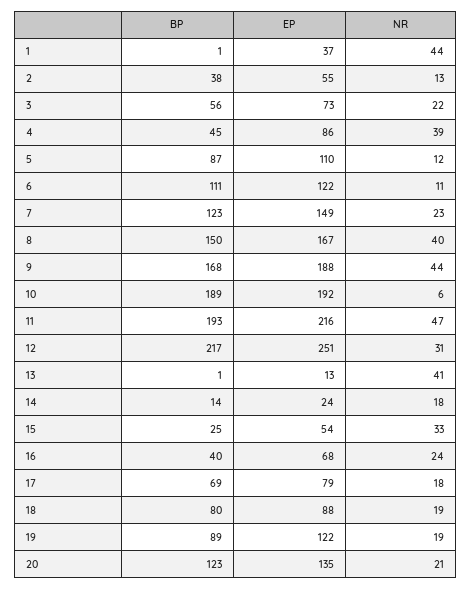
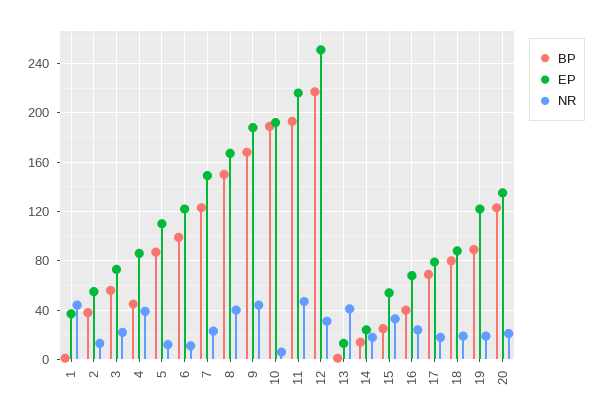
  {
    "BP": {
      "1": 1,
      "2": 38,
      "3": 56,
      "4": 45,
      "5": 87,
-     "6": 111,
+     "6": 100,
      "7": 123,
      "8": 150,
      "9": 168,
      "10": 189,
      "11": 193,
      "12": 217,
      "13": 1,
      "14": 14,
      "15": 25,
      "16": 40,
      "17": 69,
      "18": 80,
      "19": 89,
      "20": 123
    },
    "EP": {
      "1": 37,
      "2": 55,
      "3": 73,
      "4": 86,
      "5": 110,
      "6": 122,
      "7": 149,
      "8": 167,
      "9": 188,
      "10": 192,
      "11": 216,
      "12": 251,
      "13": 13,
      "14": 24,
      "15": 54,
      "16": 68,
      "17": 79,
      "18": 88,
      "19": 122,
      "20": 135
    },
    "NR": {
      "1": 44,
      "2": 13,
      "3": 22,
      "4": 39,
      "5": 12,
      "6": 11,
      "7": 23,
      "8": 40,
      "9": 44,
      "10": 6,
      "11": 47,
      "12": 31,
      "13": 41,
      "14": 18,
      "15": 33,
      "16": 24,
      "17": 18,
      "18": 19,
      "19": 19,
      "20": 21
    }
  }

